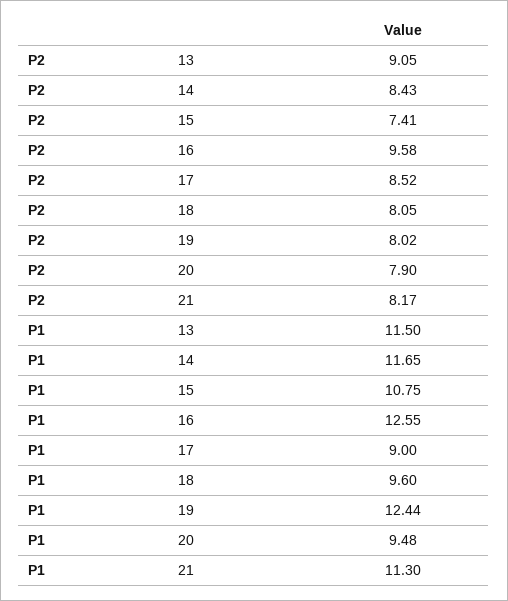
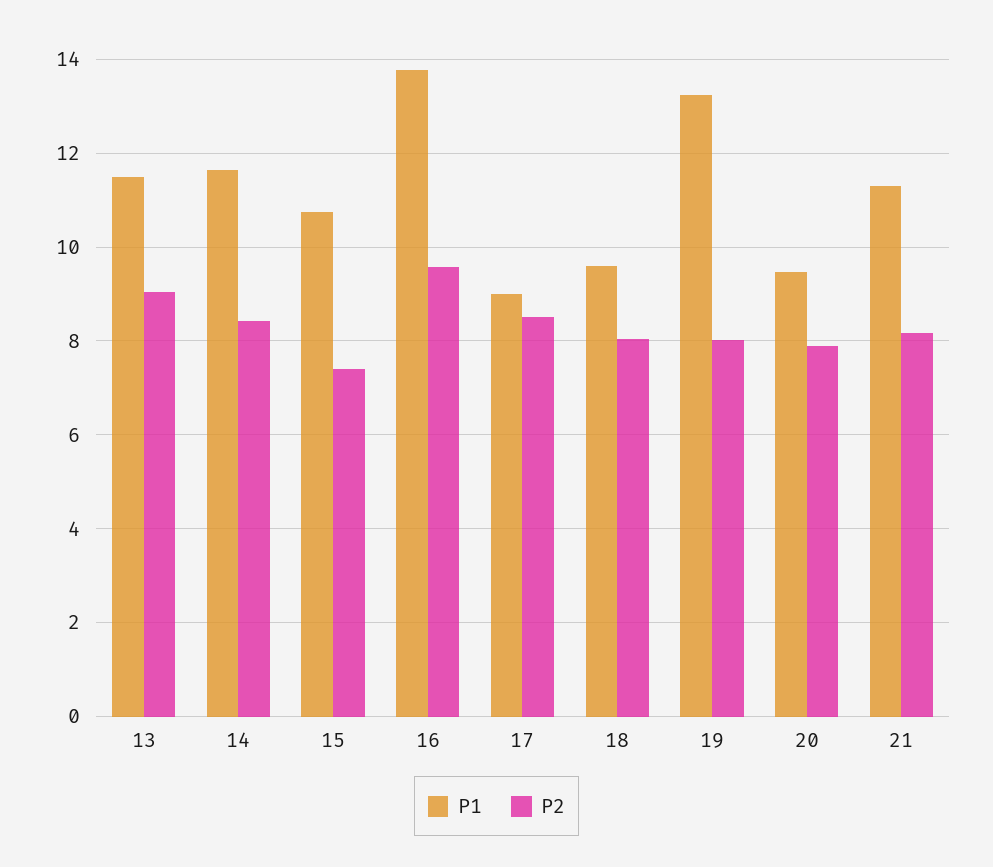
  {
    "P2": {
      "13": 9.05,
      "14": 8.43,
      "15": 7.41,
      "16": 9.58,
      "17": 8.52,
      "18": 8.05,
      "19": 8.02,
      "20": 7.9,
      "21": 8.17
    },
    "P1": {
      "13": 11.5,
      "14": 11.65,
      "15": 10.75,
-     "16": 12.55,
+     "16": 13.8,
      "17": 9,
      "18": 9.6,
-     "19": 12.44,
+     "19": 13.2,
      "20": 9.48,
      "21": 11.3
    }
  }

